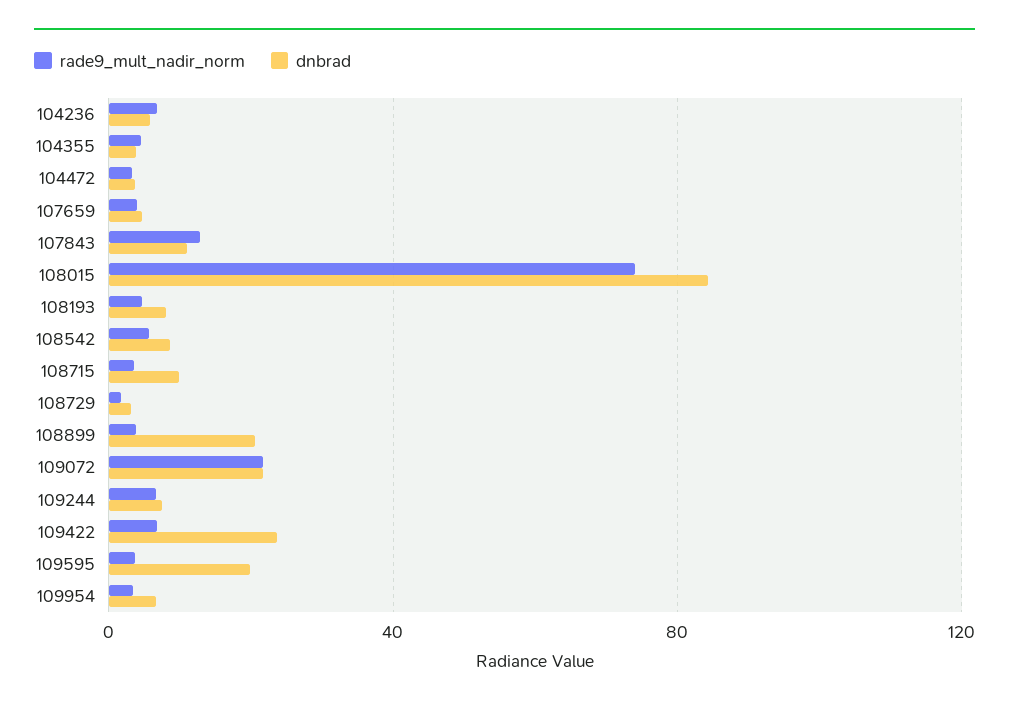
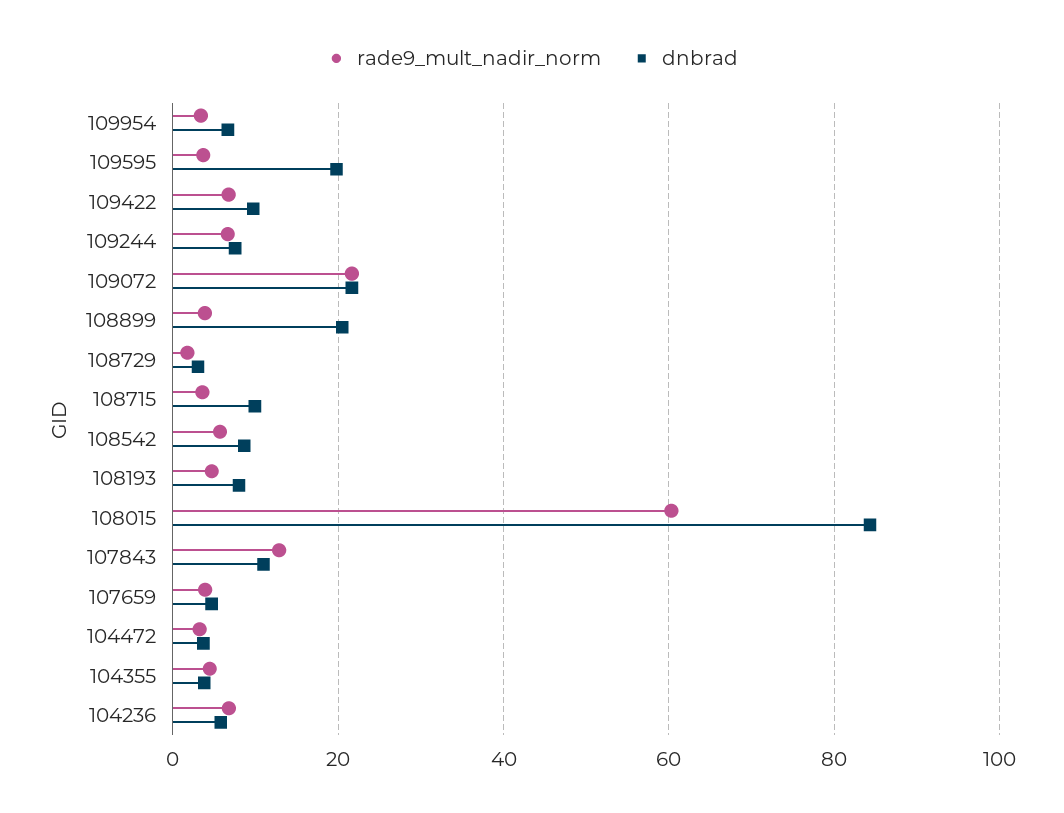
  {
    "rade9_mult_nadir_norm": {
      "104236": 6,
      "104355": 4,
      "104472": 4,
      "107659": 4,
      "107843": 12,
-     "108015": 75,
+     "108015": 60,
      "108193": 4,
      "108542": 6,
      "108715": 4,
      "108729": 2,
      "108899": 4,
      "109072": 22,
      "109244": 6,
      "109422": 6,
      "109595": 4,
      "109954": 4
    },
    "dnbrad": {
      "104236": 6,
      "104355": 4,
      "104472": 4,
      "107659": 4,
      "107843": 10,
      "108015": 84,
      "108193": 8,
      "108542": 8,
      "108715": 10,
      "108729": 4,
      "108899": 20,
      "109072": 22,
      "109244": 8,
-     "109422": 25,
+     "109422": 10,
      "109595": 20,
      "109954": 6
    }
  }

